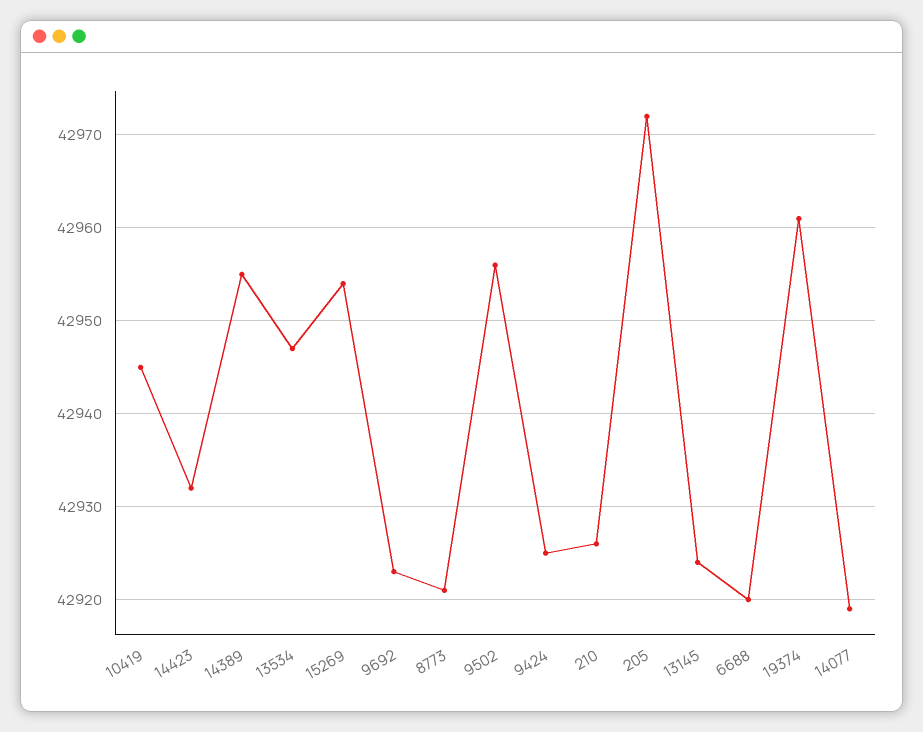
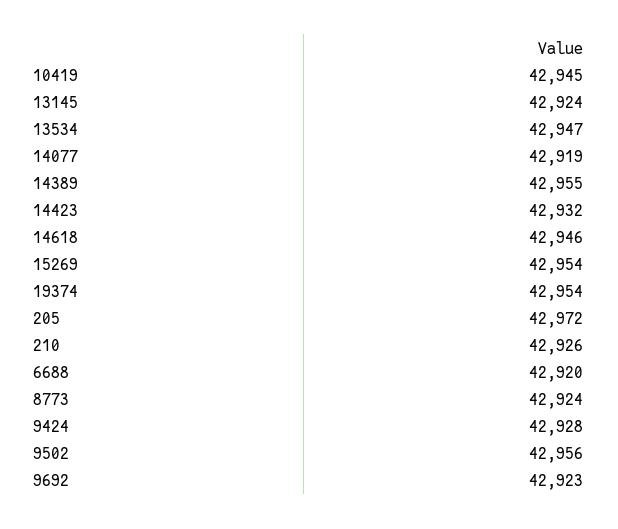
  {
    "10419": 42945,
    "14423": 42932,
    "14389": 42955,
    "13534": 42947,
    "15269": 42954,
    "9692": 42923,
-   "8773": 42921,
+   "8773": 42924,
    "9502": 42956,
-   "9424": 42925,
+   "9424": 42928,
    "210": 42926,
    "205": 42972,
    "13145": 42924,
    "6688": 42920,
-   "19374": 42961,
+   "19374": 42954,
-   "14077": 42919
+   "14077": 42919,
+   "14618": 42946
  }

